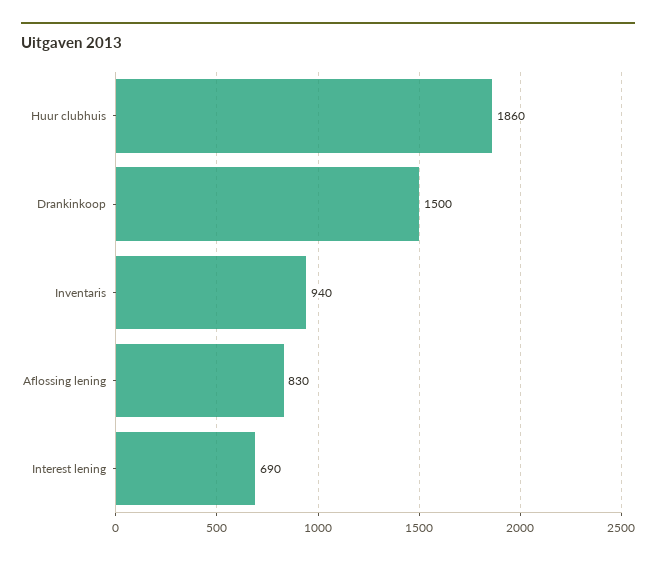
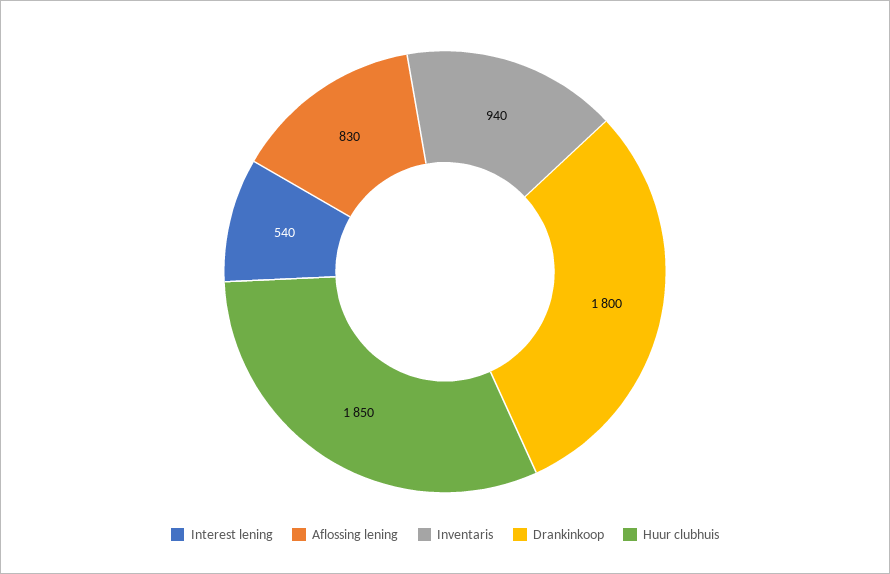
  {
-   "Huur clubhuis": 1860,
+   "Huur clubhuis": 1850,
-   "Drankinkoop": 1500,
+   "Drankinkoop": 1800,
    "Inventaris": 940,
    "Aflossing lening": 830,
-   "Interest lening": 690
+   "Interest lening": 540
  }

